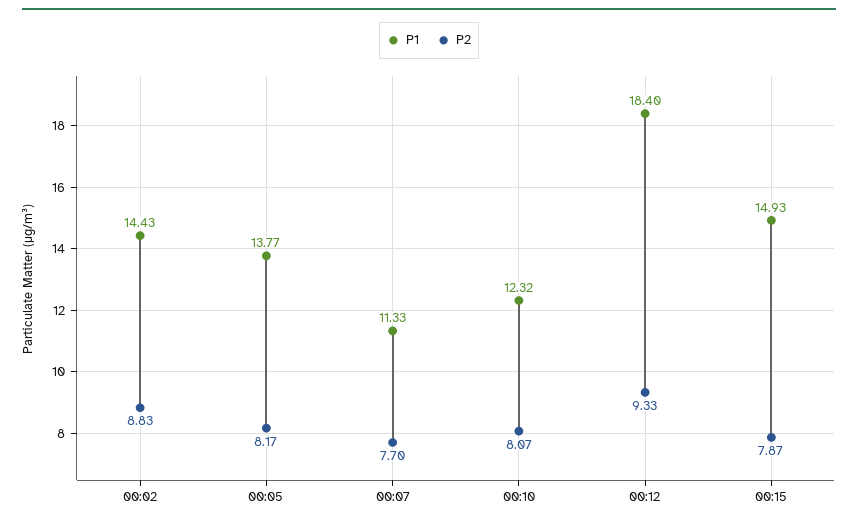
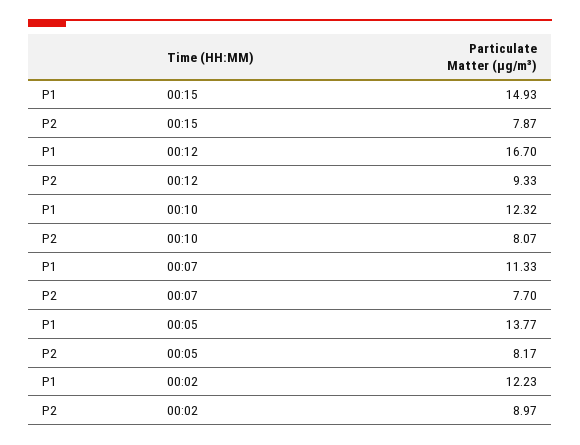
  {
    "P1": {
-     "00:02": 14.43,
+     "00:02": 12.23,
      "00:05": 13.77,
      "00:07": 11.33,
      "00:10": 12.32,
-     "00:12": 18.4,
+     "00:12": 16.7,
      "00:15": 14.93
    },
    "P2": {
-     "00:02": 8.83,
+     "00:02": 8.97,
      "00:05": 8.17,
      "00:07": 7.7,
      "00:10": 8.07,
      "00:12": 9.33,
      "00:15": 7.87
    }
  }

